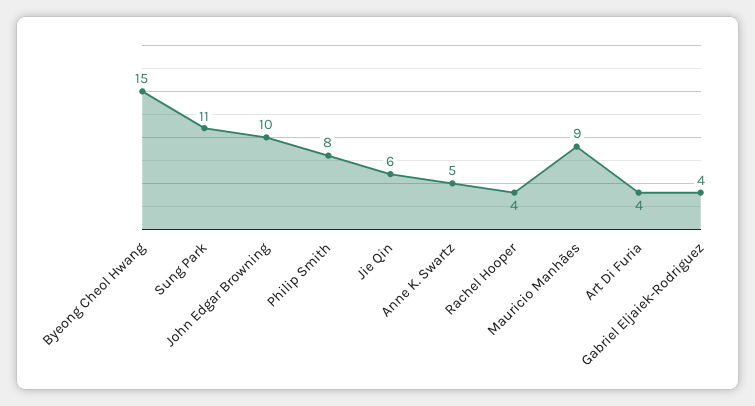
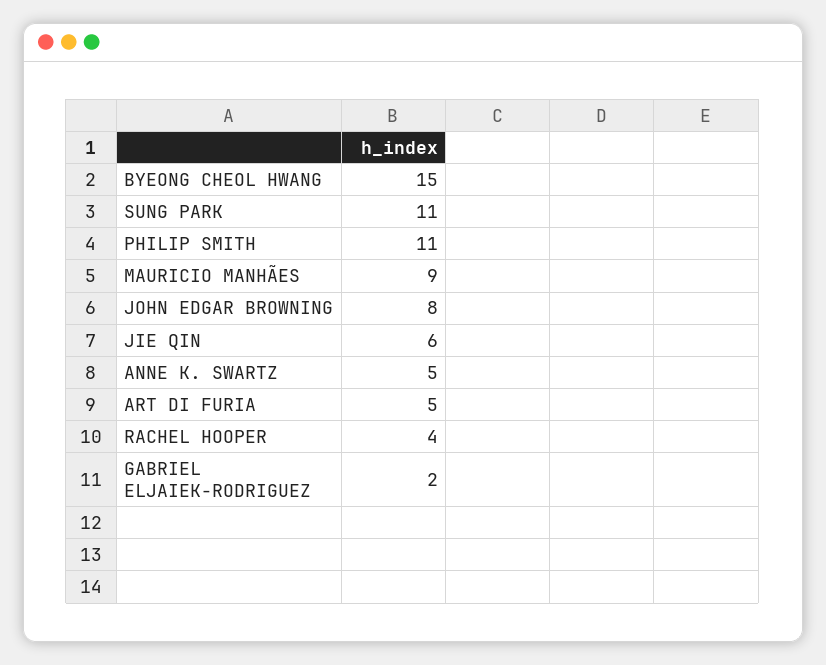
  {
    "Byeong Cheol Hwang": 15,
    "Sung Park": 11,
-   "John Edgar Browning": 10,
+   "John Edgar Browning": 8,
-   "Philip Smith": 8,
+   "Philip Smith": 11,
    "Jie Qin": 6,
    "Anne K. Swartz": 5,
    "Rachel Hooper": 4,
    "Mauricio Manhães": 9,
-   "Art Di Furia": 4,
+   "Art Di Furia": 5,
-   "Gabriel Eljaiek-Rodriguez": 4
+   "Gabriel Eljaiek-Rodriguez": 2
  }

